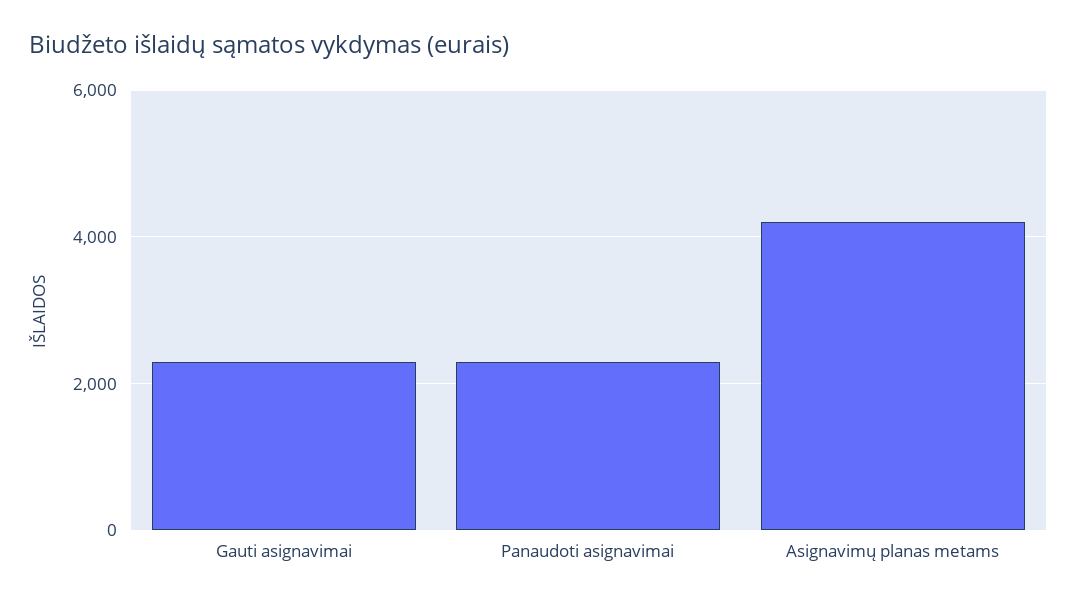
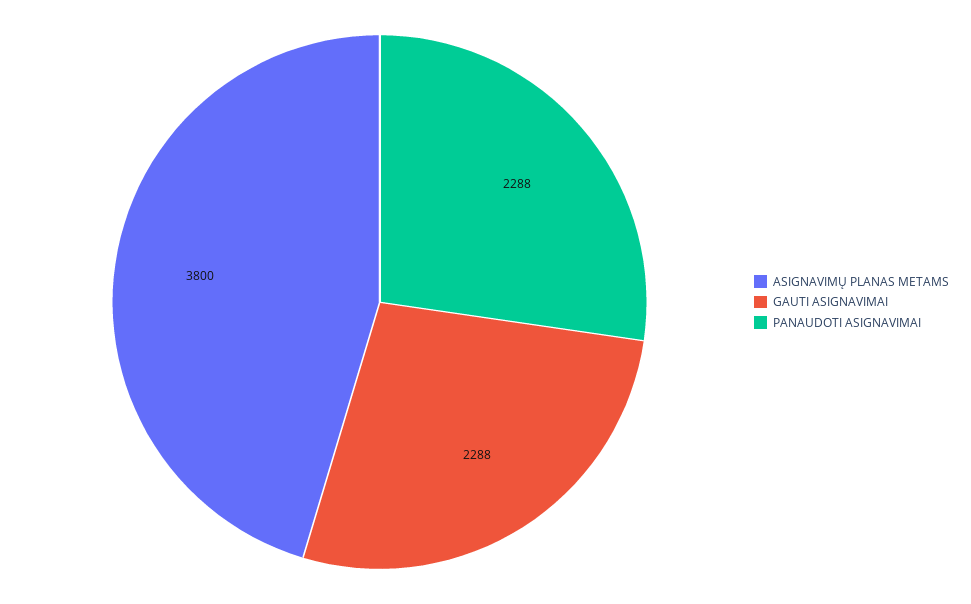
  {
    "Gauti asignavimai": 2288,
    "Panaudoti asignavimai": 2288,
-   "Asignavimų planas metams": 4200
+   "Asignavimų planas metams": 3800
  }

